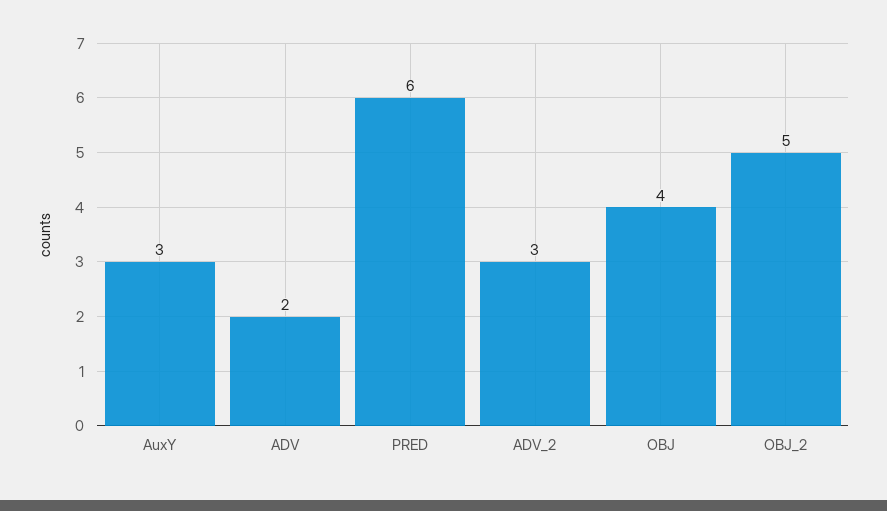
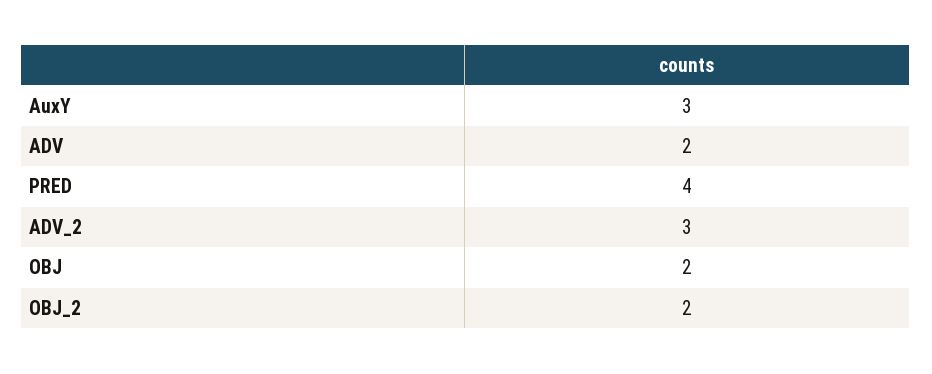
  {
    "AuxY": 3,
    "ADV": 2,
-   "PRED": 6,
+   "PRED": 4,
    "ADV_2": 3,
-   "OBJ": 4,
+   "OBJ": 2,
-   "OBJ_2": 5
+   "OBJ_2": 2
  }

